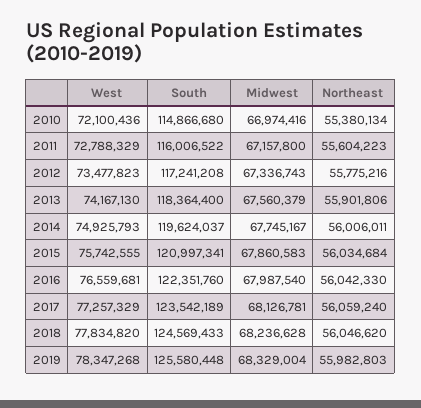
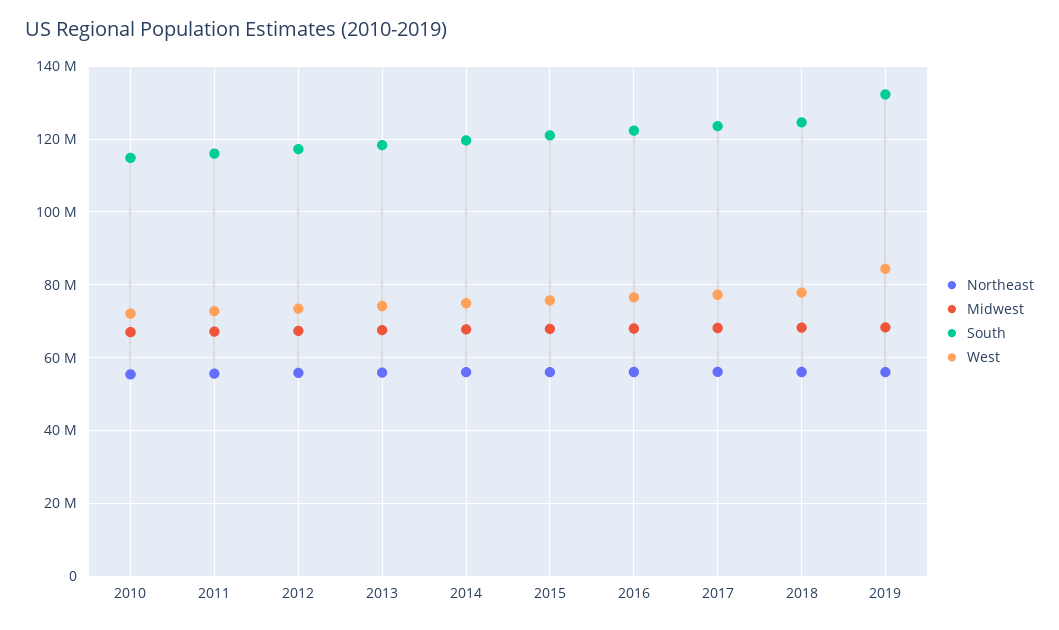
  {
    "West": {
      "2010": 72100436,
      "2011": 72788329,
      "2012": 73477823,
      "2013": 74167130,
      "2014": 74925793,
      "2015": 75742555,
      "2016": 76559681,
      "2017": 77257329,
      "2018": 77834820,
-     "2019": 78347268
+     "2019": 84000000
    },
    "South": {
      "2010": 114866680,
      "2011": 116006522,
      "2012": 117241208,
      "2013": 118364400,
      "2014": 119624037,
      "2015": 120997341,
      "2016": 122351760,
      "2017": 123542189,
      "2018": 124569433,
-     "2019": 125580448
+     "2019": 132000000
    },
    "Midwest": {
      "2010": 66974416,
      "2011": 67157800,
      "2012": 67336743,
      "2013": 67560379,
      "2014": 67745167,
      "2015": 67860583,
      "2016": 67987540,
      "2017": 68126781,
      "2018": 68236628,
      "2019": 68329004
    },
    "Northeast": {
      "2010": 55380134,
      "2011": 55604223,
      "2012": 55775216,
      "2013": 55901806,
      "2014": 56006011,
      "2015": 56034684,
      "2016": 56042330,
      "2017": 56059240,
      "2018": 56046620,
      "2019": 55982803
    }
  }

